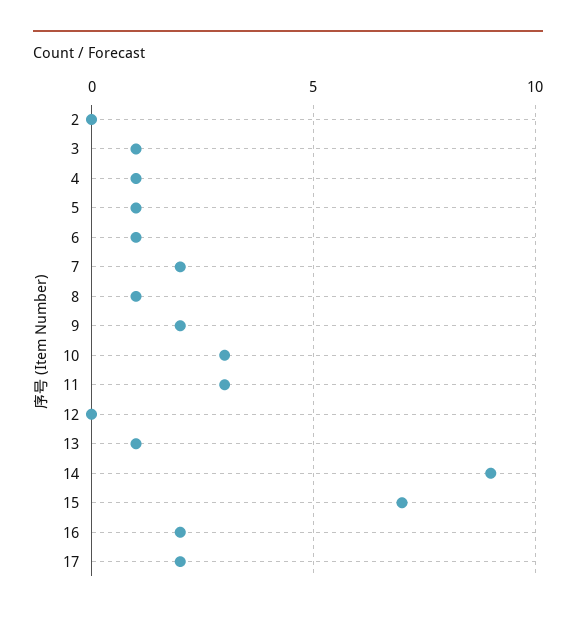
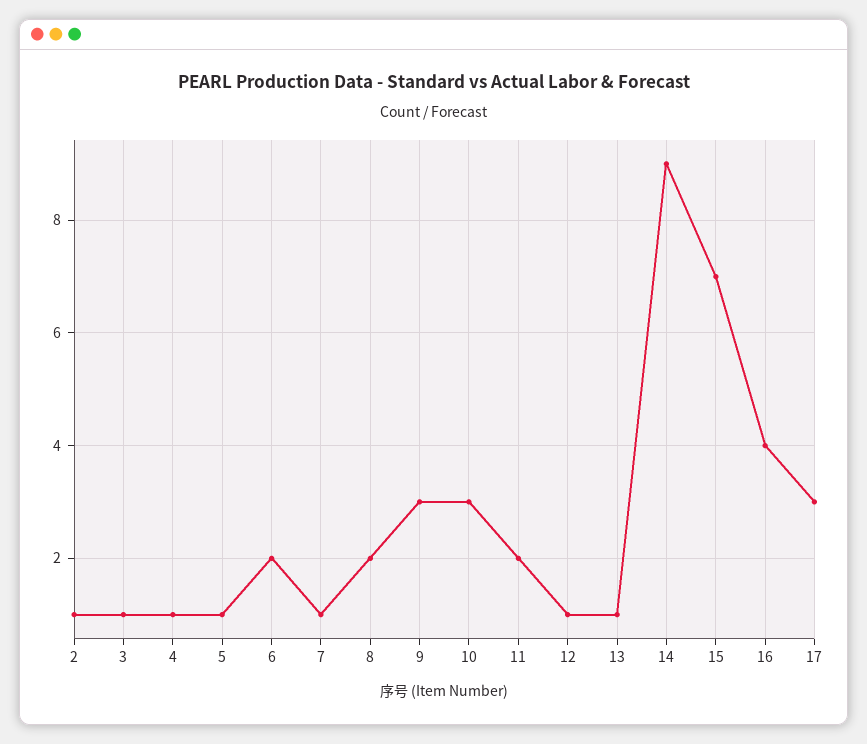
  {
-   "2": 0,
+   "2": 1,
    "3": 1,
    "4": 1,
    "5": 1,
-   "6": 1,
+   "6": 2,
-   "7": 2,
+   "7": 1,
-   "8": 1,
+   "8": 2,
-   "9": 2,
+   "9": 3,
    "10": 3,
-   "11": 3,
+   "11": 2,
-   "12": 0,
+   "12": 1,
    "13": 1,
    "14": 9,
    "15": 7,
-   "16": 2,
+   "16": 4,
-   "17": 2
+   "17": 3
  }

